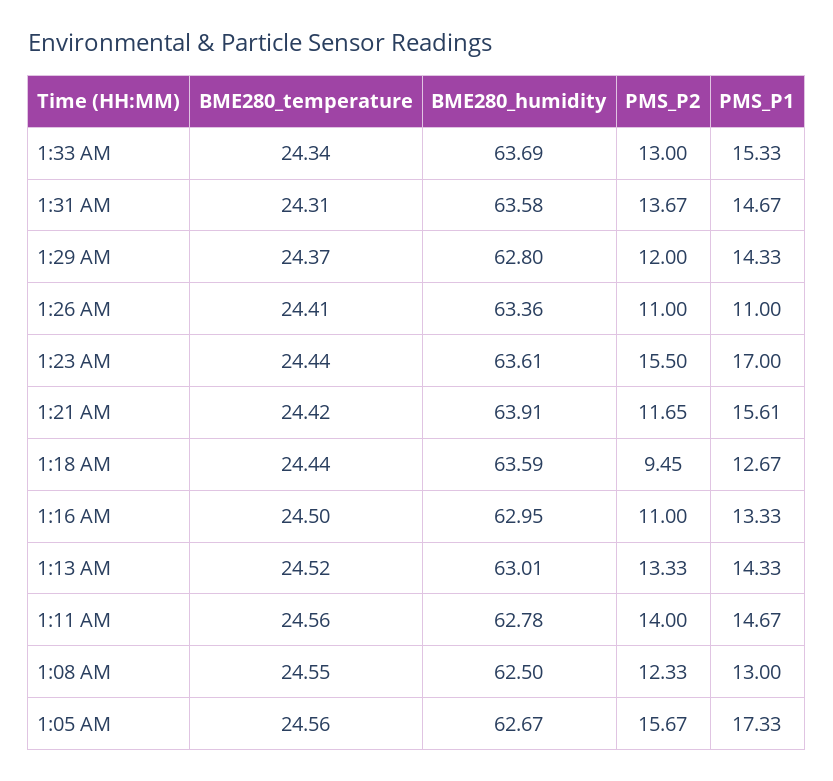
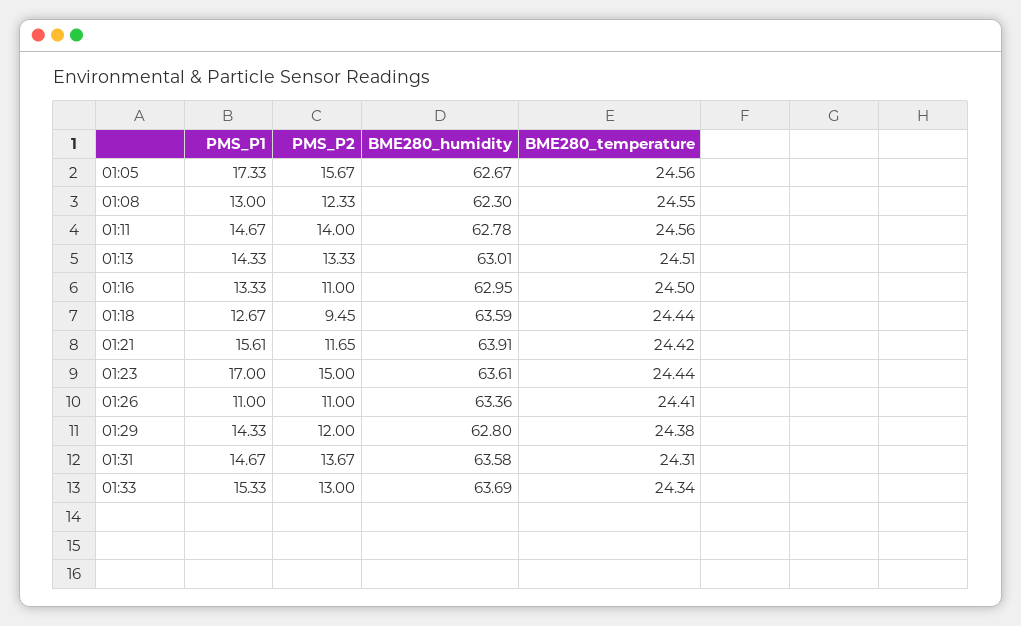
  {
    "BME280_temperature": {
      "1:33 AM": 24.34,
      "1:31 AM": 24.31,
-     "1:29 AM": 24.37,
+     "1:29 AM": 24.38,
      "1:26 AM": 24.41,
      "1:23 AM": 24.44,
      "1:21 AM": 24.42,
      "1:18 AM": 24.44,
      "1:16 AM": 24.5,
-     "1:13 AM": 24.52,
+     "1:13 AM": 24.51,
      "1:11 AM": 24.56,
      "1:08 AM": 24.55,
      "1:05 AM": 24.56
    },
    "BME280_humidity": {
      "1:33 AM": 63.69,
      "1:31 AM": 63.58,
      "1:29 AM": 62.8,
      "1:26 AM": 63.36,
      "1:23 AM": 63.61,
      "1:21 AM": 63.91,
      "1:18 AM": 63.59,
      "1:16 AM": 62.95,
      "1:13 AM": 63.01,
      "1:11 AM": 62.78,
-     "1:08 AM": 62.5,
+     "1:08 AM": 62.3,
      "1:05 AM": 62.67
    },
    "PMS_P2": {
      "1:33 AM": 13,
      "1:31 AM": 13.67,
      "1:29 AM": 12,
      "1:26 AM": 11,
-     "1:23 AM": 15.5,
+     "1:23 AM": 15,
      "1:21 AM": 11.65,
      "1:18 AM": 9.45,
      "1:16 AM": 11,
      "1:13 AM": 13.33,
      "1:11 AM": 14,
      "1:08 AM": 12.33,
      "1:05 AM": 15.67
    },
    "PMS_P1": {
      "1:33 AM": 15.33,
      "1:31 AM": 14.67,
      "1:29 AM": 14.33,
      "1:26 AM": 11,
      "1:23 AM": 17,
      "1:21 AM": 15.61,
      "1:18 AM": 12.67,
      "1:16 AM": 13.33,
      "1:13 AM": 14.33,
      "1:11 AM": 14.67,
      "1:08 AM": 13,
      "1:05 AM": 17.33
    }
  }

